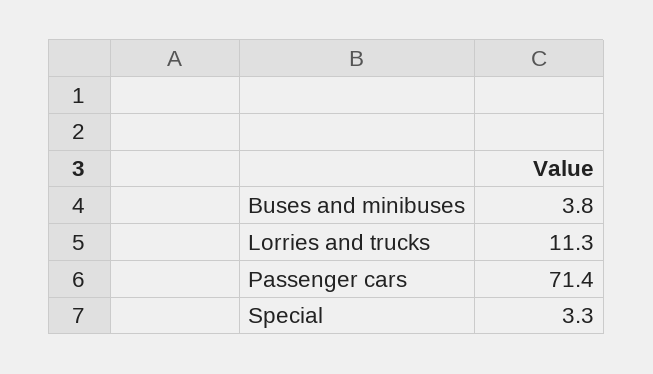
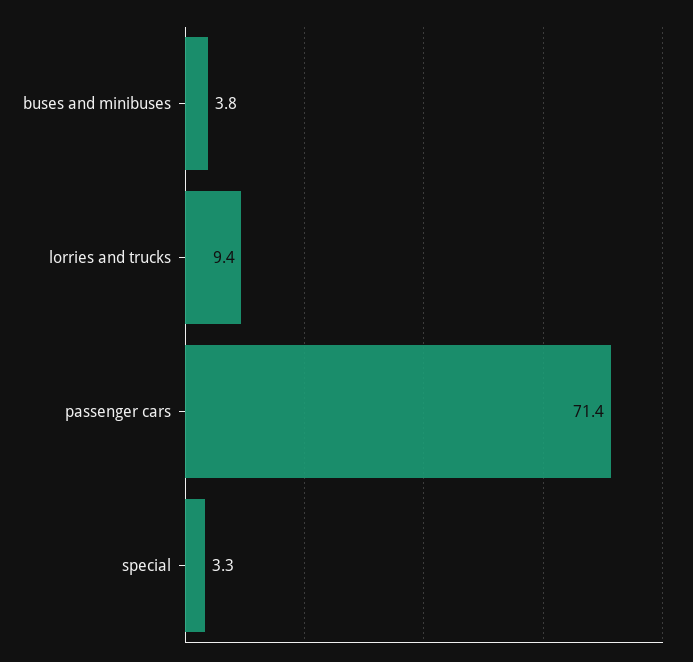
  {
    "Buses and minibuses": 3.8,
-   "Lorries and trucks": 11.3,
+   "Lorries and trucks": 9.4,
    "Passenger cars": 71.4,
    "Special": 3.3
  }

